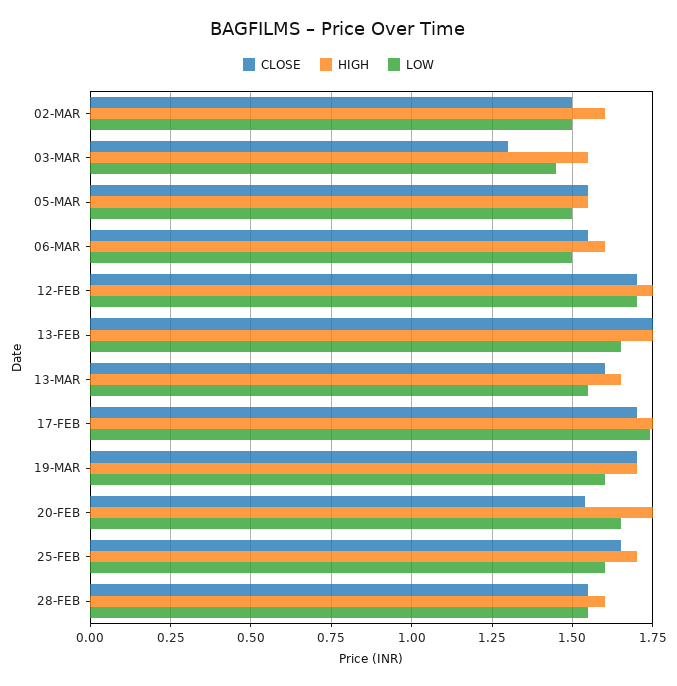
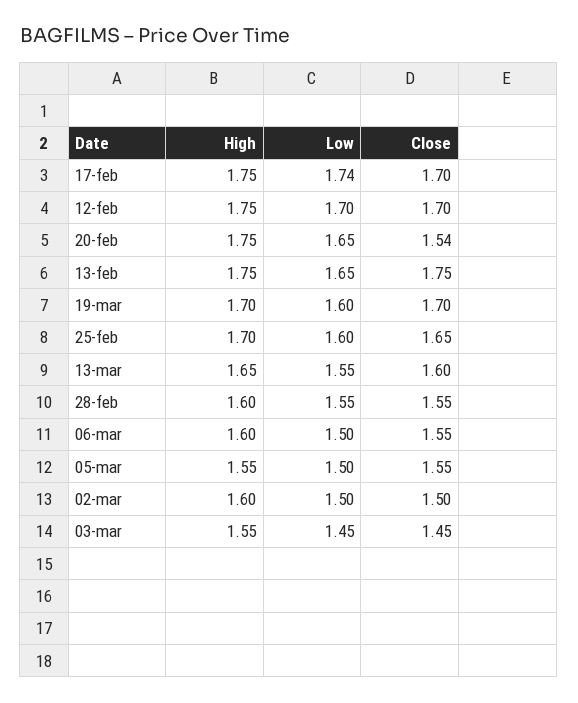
  {
    "CLOSE": {
      "02-MAR": 1.5,
-     "03-MAR": 1.3,
+     "03-MAR": 1.45,
      "05-MAR": 1.55,
      "06-MAR": 1.55,
      "12-FEB": 1.7,
      "13-FEB": 1.75,
      "13-MAR": 1.6,
      "17-FEB": 1.7,
      "19-MAR": 1.7,
      "20-FEB": 1.54,
      "25-FEB": 1.65,
      "28-FEB": 1.55
    },
    "HIGH": {
      "02-MAR": 1.6,
      "03-MAR": 1.55,
      "05-MAR": 1.55,
      "06-MAR": 1.6,
      "12-FEB": 1.75,
      "13-FEB": 1.75,
      "13-MAR": 1.65,
      "17-FEB": 1.75,
      "19-MAR": 1.7,
      "20-FEB": 1.75,
      "25-FEB": 1.7,
      "28-FEB": 1.6
    },
    "LOW": {
      "02-MAR": 1.5,
      "03-MAR": 1.45,
      "05-MAR": 1.5,
      "06-MAR": 1.5,
      "12-FEB": 1.7,
      "13-FEB": 1.65,
      "13-MAR": 1.55,
      "17-FEB": 1.74,
      "19-MAR": 1.6,
      "20-FEB": 1.65,
      "25-FEB": 1.6,
      "28-FEB": 1.55
    }
  }

